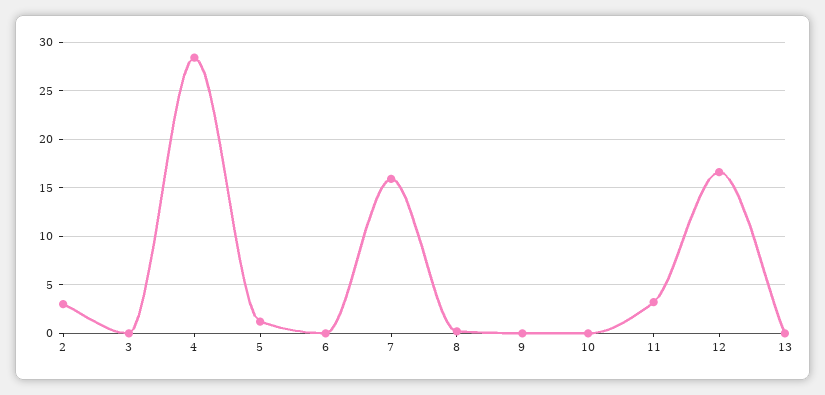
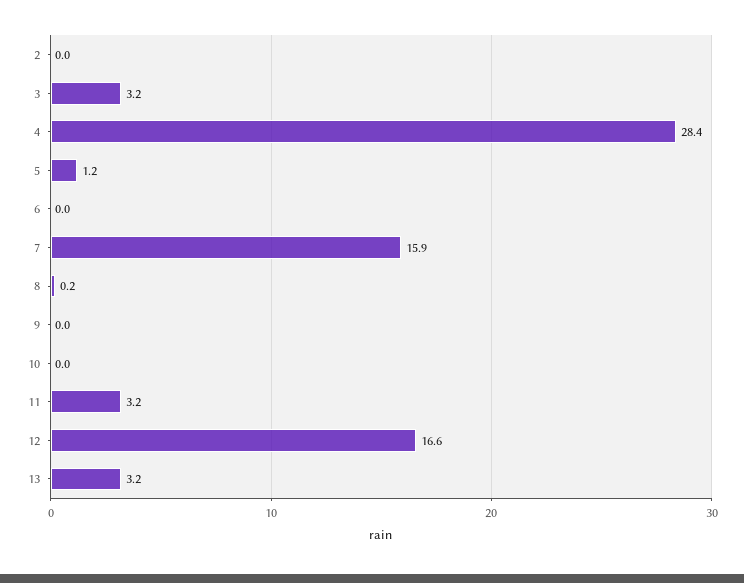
  {
-   "2": 3,
+   "2": 0,
-   "3": 0,
+   "3": 3.2,
    "4": 28.4,
    "5": 1.2,
    "6": 0,
    "7": 15.9,
    "8": 0.2,
    "9": 0,
    "10": 0,
    "11": 3.2,
    "12": 16.6,
-   "13": 0
+   "13": 3.2
  }

